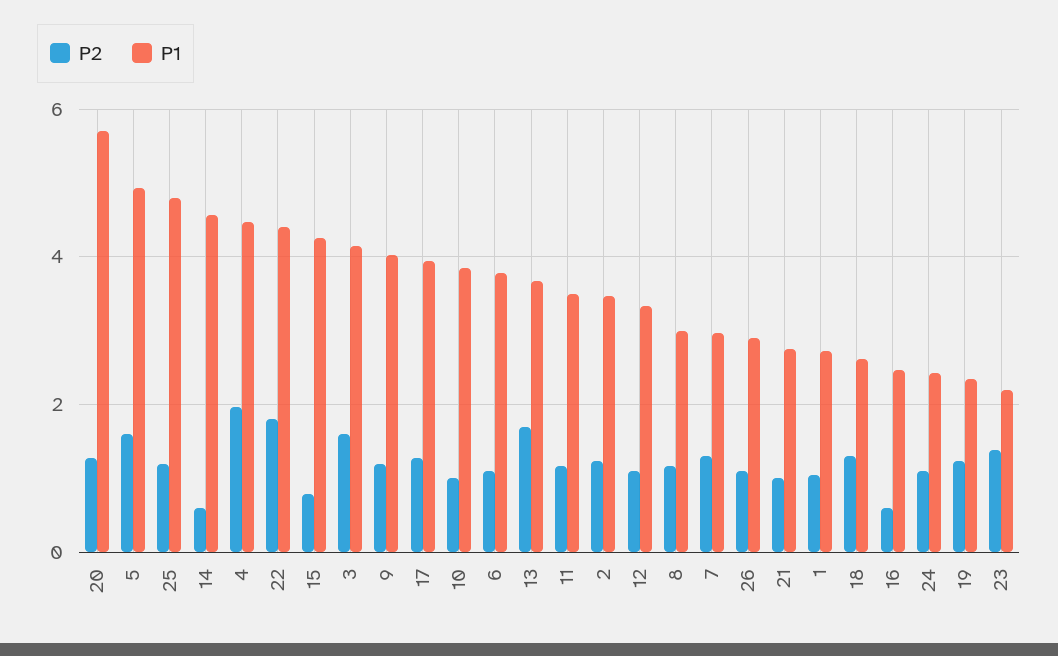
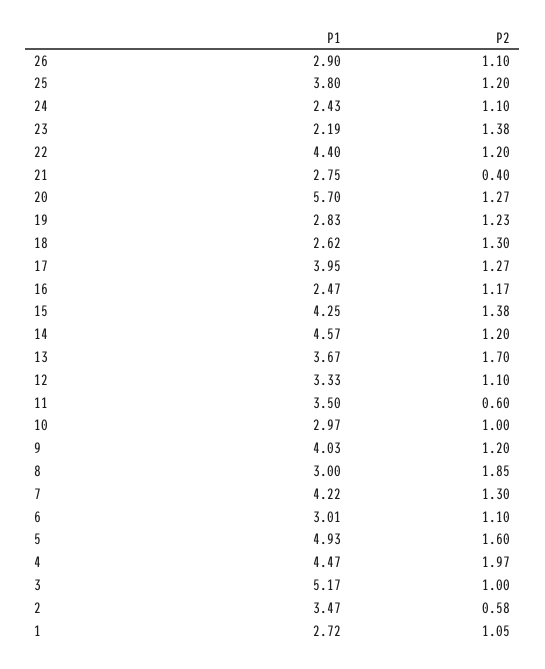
  {
    "P2": {
      "20": 1.27,
      "5": 1.6,
      "25": 1.2,
-     "14": 0.6,
+     "14": 1.2,
      "4": 1.97,
-     "22": 1.8,
+     "22": 1.2,
-     "15": 0.8,
+     "15": 1.38,
-     "3": 1.6,
+     "3": 1,
      "9": 1.2,
      "17": 1.27,
      "10": 1,
      "6": 1.1,
      "13": 1.7,
-     "11": 1.2,
+     "11": 0.6,
-     "2": 1.2,
+     "2": 0.58,
      "12": 1.1,
-     "8": 1.2,
+     "8": 1.85,
      "7": 1.3,
      "26": 1.1,
-     "21": 1,
+     "21": 0.4,
      "1": 1.05,
      "18": 1.3,
-     "16": 0.6,
+     "16": 1.17,
      "24": 1.1,
      "19": 1.23,
      "23": 1.38
    },
    "P1": {
      "20": 5.7,
      "5": 4.93,
-     "25": 4.8,
+     "25": 3.8,
      "14": 4.57,
      "4": 4.47,
      "22": 4.4,
      "15": 4.25,
-     "3": 4.2,
+     "3": 5.17,
      "9": 4.03,
      "17": 3.95,
-     "10": 3.8,
+     "10": 2.97,
-     "6": 3.8,
+     "6": 3.01,
      "13": 3.67,
      "11": 3.5,
      "2": 3.47,
      "12": 3.33,
      "8": 3,
-     "7": 3,
+     "7": 4.22,
      "26": 2.9,
      "21": 2.75,
      "1": 2.72,
      "18": 2.62,
      "16": 2.47,
      "24": 2.43,
-     "19": 2.4,
+     "19": 2.83,
      "23": 2.19
    }
  }

